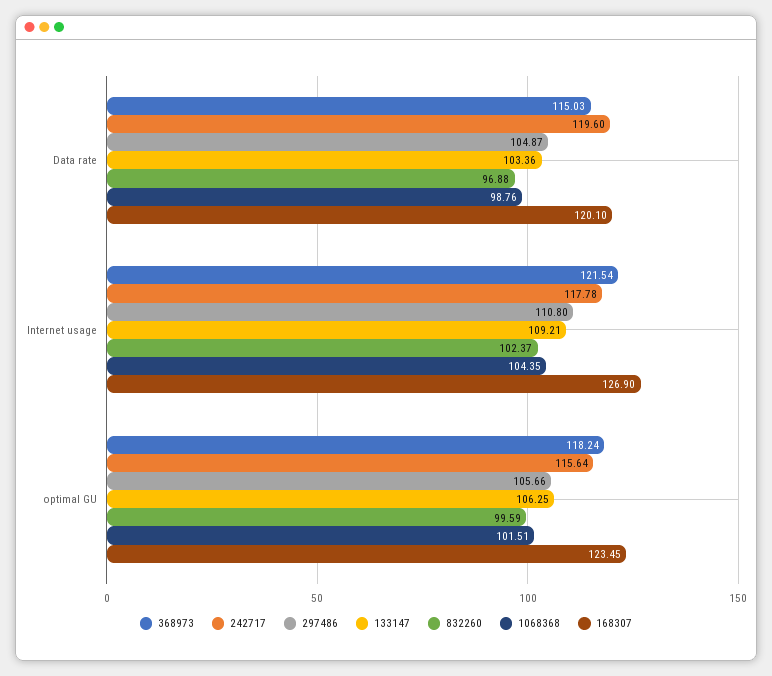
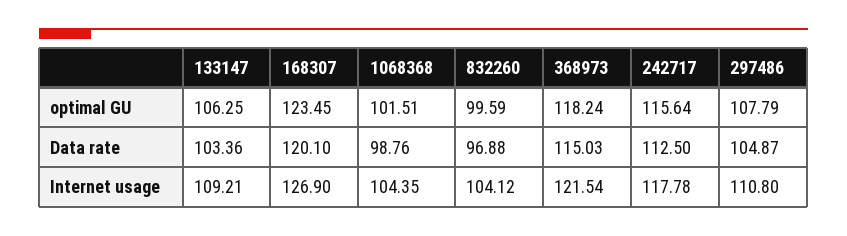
  {
    "368973": {
      "Data rate": 115.03,
      "Internet usage": 121.54,
      "optimal GU": 118.24
    },
    "242717": {
-     "Data rate": 119.6,
+     "Data rate": 112.5,
      "Internet usage": 117.78,
      "optimal GU": 115.64
    },
    "297486": {
      "Data rate": 104.87,
      "Internet usage": 110.8,
-     "optimal GU": 105.66
+     "optimal GU": 107.79
    },
    "133147": {
      "Data rate": 103.36,
      "Internet usage": 109.21,
      "optimal GU": 106.25
    },
    "832260": {
      "Data rate": 96.88,
-     "Internet usage": 102.37,
+     "Internet usage": 104.12,
      "optimal GU": 99.59
    },
    "1068368": {
      "Data rate": 98.76,
      "Internet usage": 104.35,
      "optimal GU": 101.51
    },
    "168307": {
      "Data rate": 120.1,
      "Internet usage": 126.9,
      "optimal GU": 123.45
    }
  }

